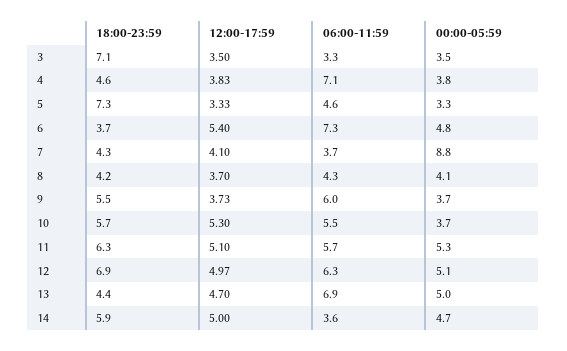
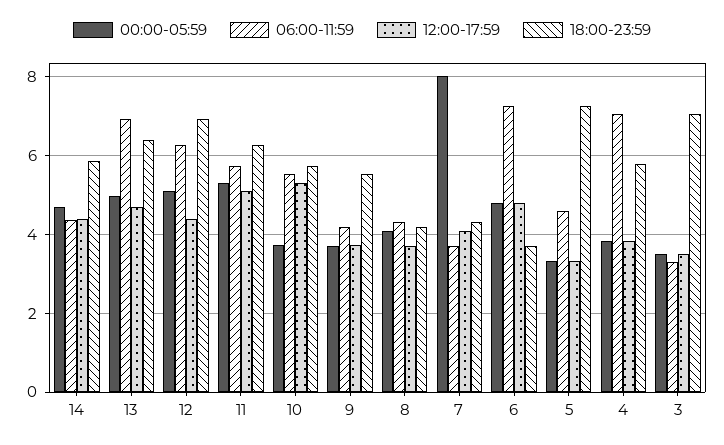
  {
    "18:00-23:59": {
      "3": 7.1,
-     "4": 4.6,
+     "4": 5.8,
      "5": 7.3,
      "6": 3.7,
      "7": 4.3,
      "8": 4.2,
      "9": 5.5,
      "10": 5.7,
      "11": 6.3,
      "12": 6.9,
-     "13": 4.4,
+     "13": 6.4,
      "14": 5.9
    },
    "12:00-17:59": {
      "3": 3.5,
      "4": 3.83,
      "5": 3.33,
-     "6": 5.4,
+     "6": 4.8,
      "7": 4.1,
      "8": 3.7,
      "9": 3.73,
      "10": 5.3,
      "11": 5.1,
-     "12": 4.97,
+     "12": 4.4,
      "13": 4.7,
-     "14": 5
+     "14": 4.4
    },
    "06:00-11:59": {
      "3": 3.3,
      "4": 7.1,
      "5": 4.6,
      "6": 7.3,
      "7": 3.7,
      "8": 4.3,
-     "9": 6,
+     "9": 4.2,
      "10": 5.5,
      "11": 5.7,
      "12": 6.3,
      "13": 6.9,
-     "14": 3.6
+     "14": 4.4
    },
    "00:00-05:59": {
      "3": 3.5,
      "4": 3.8,
      "5": 3.3,
      "6": 4.8,
-     "7": 8.8,
+     "7": 8,
      "8": 4.1,
      "9": 3.7,
      "10": 3.7,
      "11": 5.3,
      "12": 5.1,
      "13": 5,
      "14": 4.7
    }
  }

